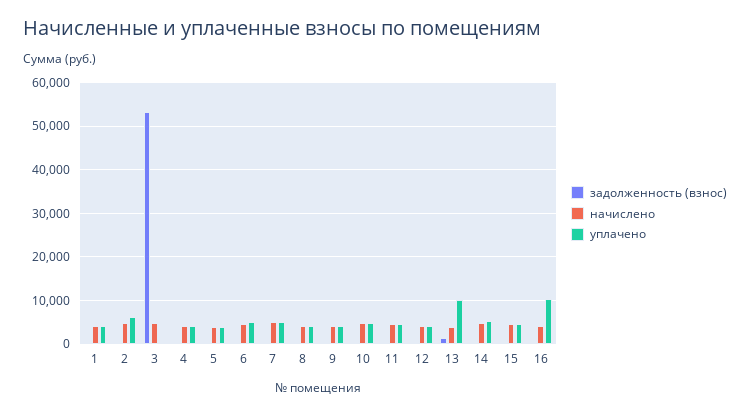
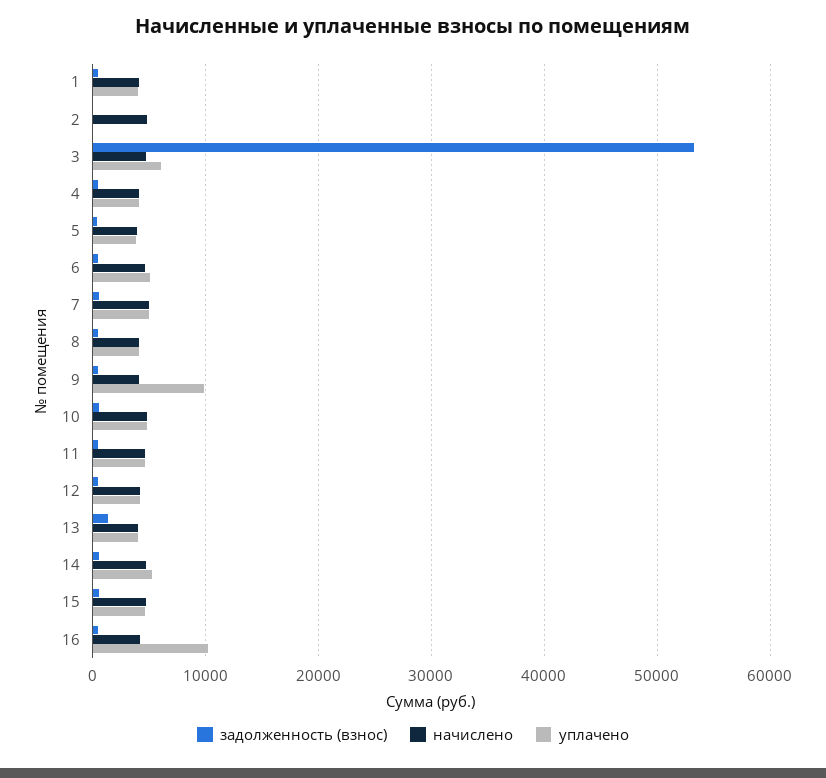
  {
    "задолженность (взнос)": {
      "1": 0,
      "2": 0,
      "3": 53000,
      "4": 0,
      "5": 0,
      "6": 1000,
      "7": 1000,
      "8": 0,
      "9": 0,
      "10": 1000,
      "11": 1000,
      "12": 0,
      "13": 1000,
      "14": 1000,
      "15": 1000,
      "16": 0
    },
    "начислено": {
      "1": 4000,
      "2": 5000,
      "3": 5000,
      "4": 4000,
      "5": 4000,
      "6": 5000,
      "7": 5000,
      "8": 4000,
      "9": 4000,
      "10": 5000,
      "11": 5000,
      "12": 4000,
      "13": 4000,
      "14": 5000,
      "15": 5000,
      "16": 4000
    },
    "уплачено": {
      "1": 4000,
-     "2": 6000,
+     "2": 0,
-     "3": 0,
+     "3": 6000,
      "4": 4000,
      "5": 4000,
      "6": 5000,
      "7": 5000,
      "8": 4000,
-     "9": 4000,
+     "9": 10000,
      "10": 5000,
      "11": 5000,
      "12": 4000,
-     "13": 10000,
+     "13": 4000,
      "14": 5000,
      "15": 5000,
      "16": 10000
    }
  }

